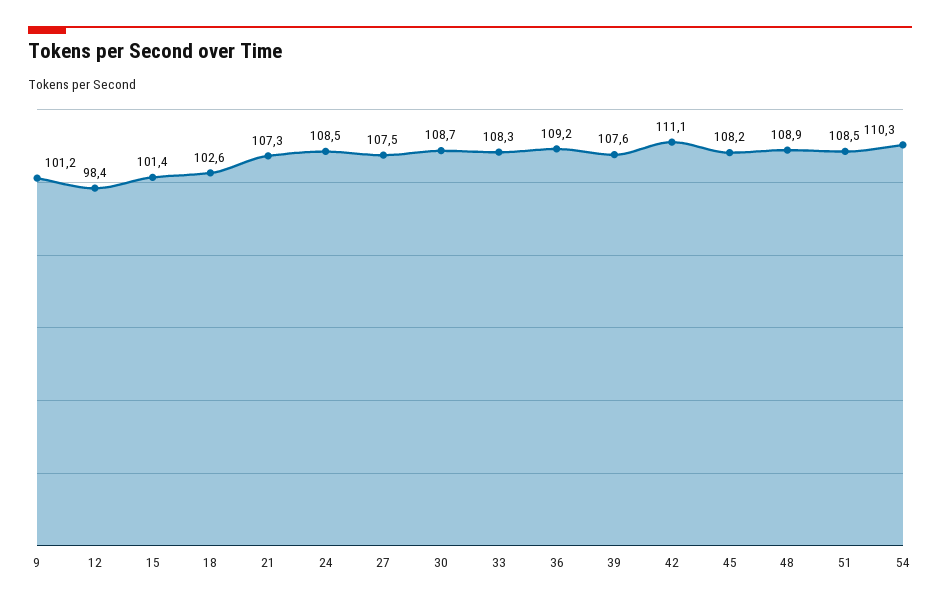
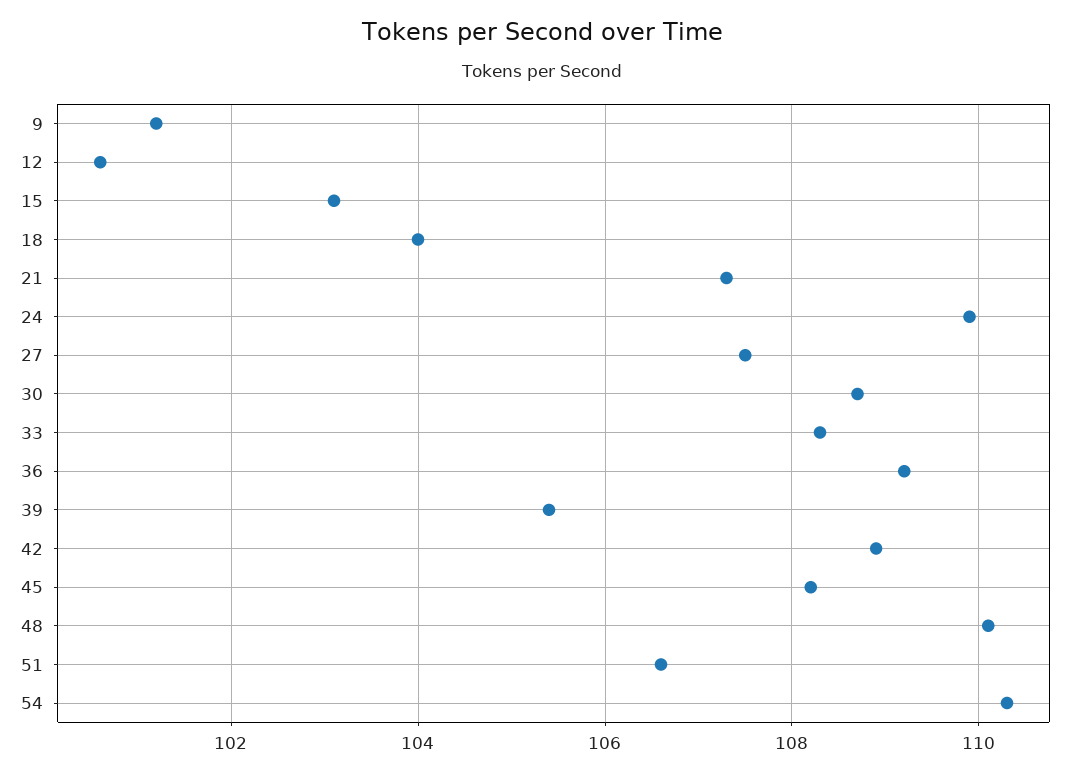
  {
    "9": 101.2,
-   "12": 98.4,
+   "12": 100.5,
-   "15": 101.4,
+   "15": 103,
-   "18": 102.6,
+   "18": 104,
    "21": 107.3,
-   "24": 108.5,
+   "24": 110,
    "27": 107.5,
    "30": 108.7,
    "33": 108.3,
    "36": 109.2,
-   "39": 107.6,
+   "39": 105.5,
-   "42": 111.1,
+   "42": 109,
    "45": 108.2,
-   "48": 108.9,
+   "48": 110,
-   "51": 108.5,
+   "51": 106.5,
    "54": 110.3
  }

